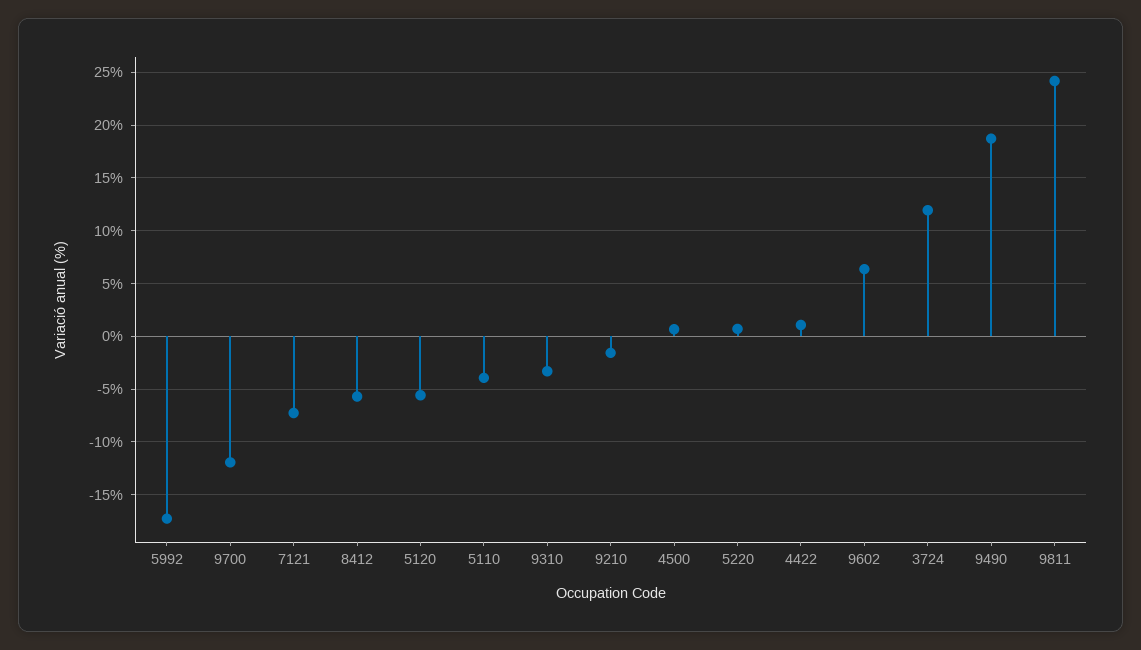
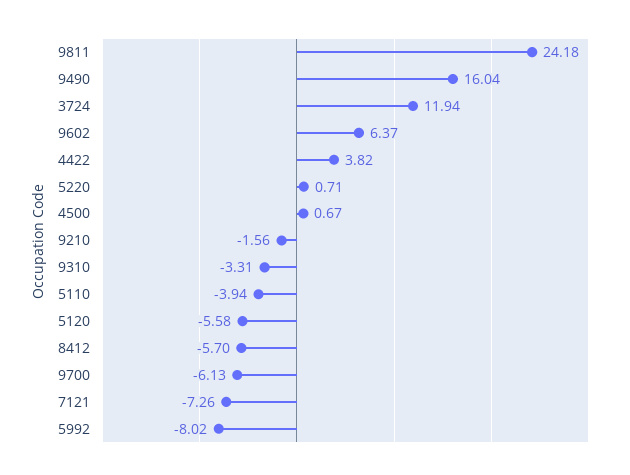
  {
-   "5992": -17,
+   "5992": -8.02,
-   "9700": -12,
+   "9700": -6.13,
    "7121": -7.26,
    "8412": -5.7,
    "5120": -5.58,
    "5110": -3.94,
    "9310": -3.31,
    "9210": -1.56,
    "4500": 0.67,
    "5220": 0.71,
-   "4422": 1,
+   "4422": 3.82,
    "9602": 6.37,
    "3724": 11.94,
-   "9490": 19,
+   "9490": 16.04,
    "9811": 24.18
  }

